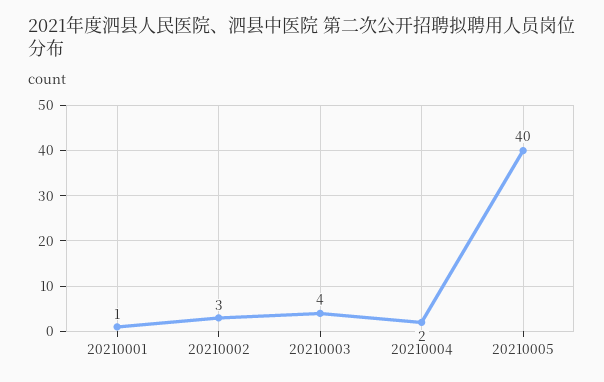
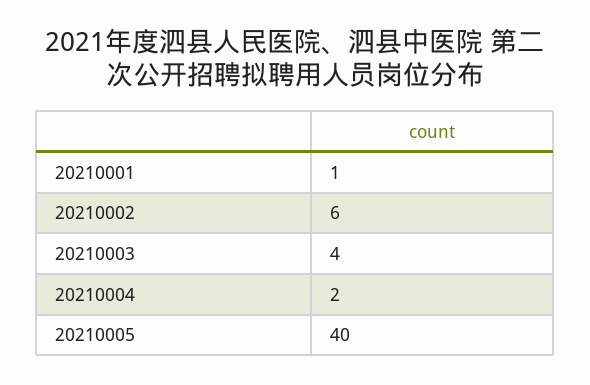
  {
    "20210001": 1,
-   "20210002": 3,
+   "20210002": 6,
    "20210003": 4,
    "20210004": 2,
    "20210005": 40
  }

